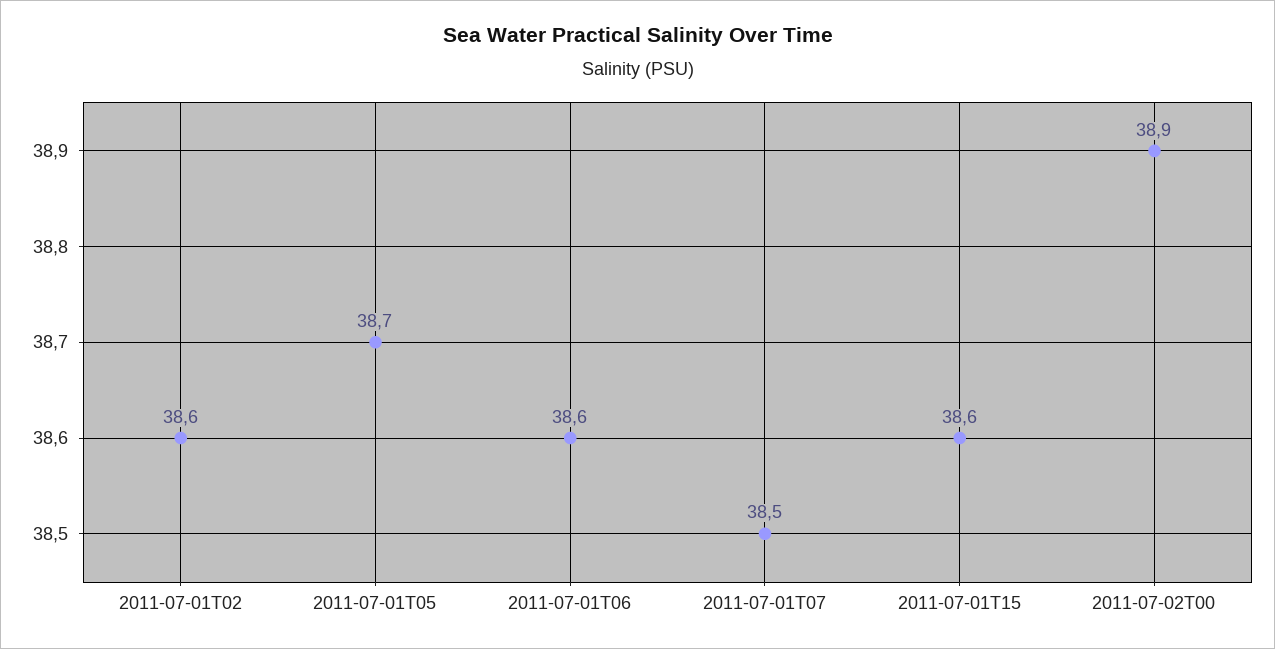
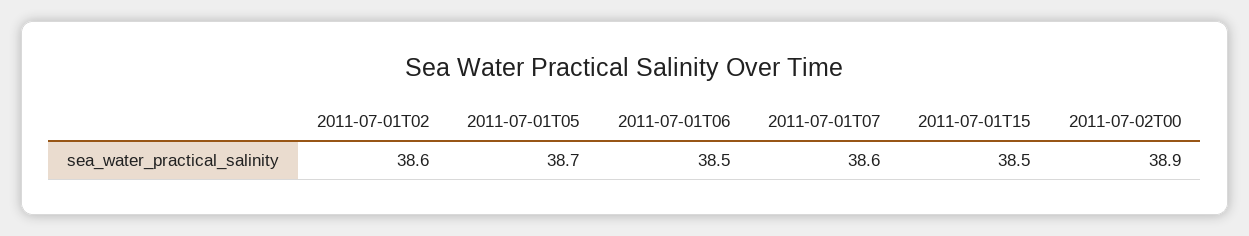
  {
    "2011-07-01T02": 38.6,
    "2011-07-01T05": 38.7,
-   "2011-07-01T06": 38.6,
+   "2011-07-01T06": 38.5,
-   "2011-07-01T07": 38.5,
+   "2011-07-01T07": 38.6,
-   "2011-07-01T15": 38.6,
+   "2011-07-01T15": 38.5,
    "2011-07-02T00": 38.9
  }

